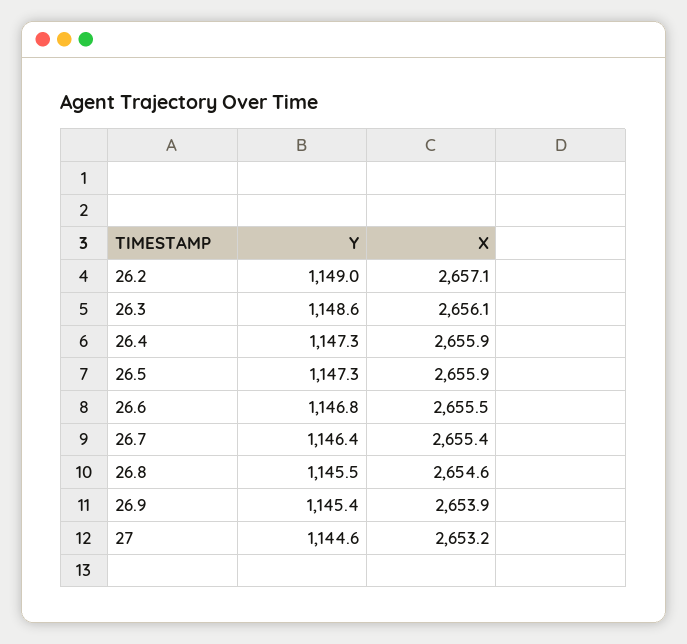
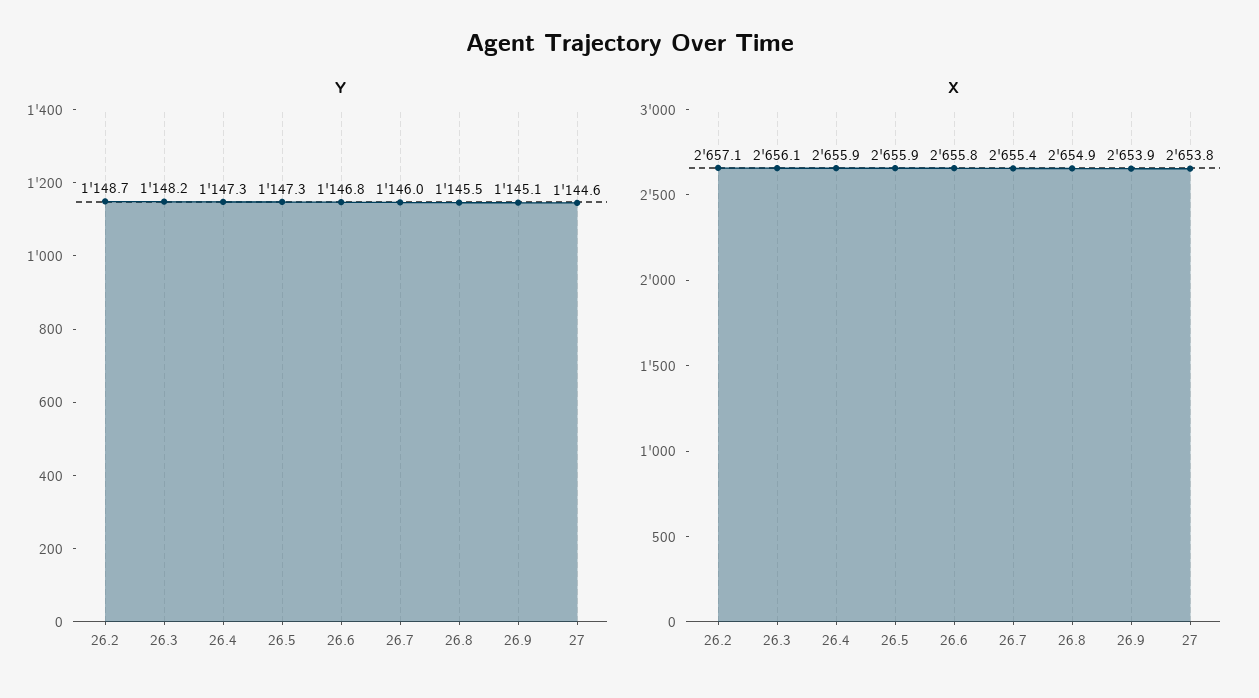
  {
    "Y": {
-     "26.2": 1149,
+     "26.2": 1148.7,
-     "26.3": 1148.6,
+     "26.3": 1148.2,
      "26.4": 1147.3,
      "26.5": 1147.3,
      "26.6": 1146.8,
-     "26.7": 1146.4,
+     "26.7": 1146,
      "26.8": 1145.5,
-     "26.9": 1145.4,
+     "26.9": 1145.1,
      "27": 1144.6
    },
    "X": {
      "26.2": 2657.1,
      "26.3": 2656.1,
      "26.4": 2655.9,
      "26.5": 2655.9,
-     "26.6": 2655.5,
+     "26.6": 2655.8,
      "26.7": 2655.4,
-     "26.8": 2654.6,
+     "26.8": 2654.9,
      "26.9": 2653.9,
-     "27": 2653.2
+     "27": 2653.8
    }
  }

